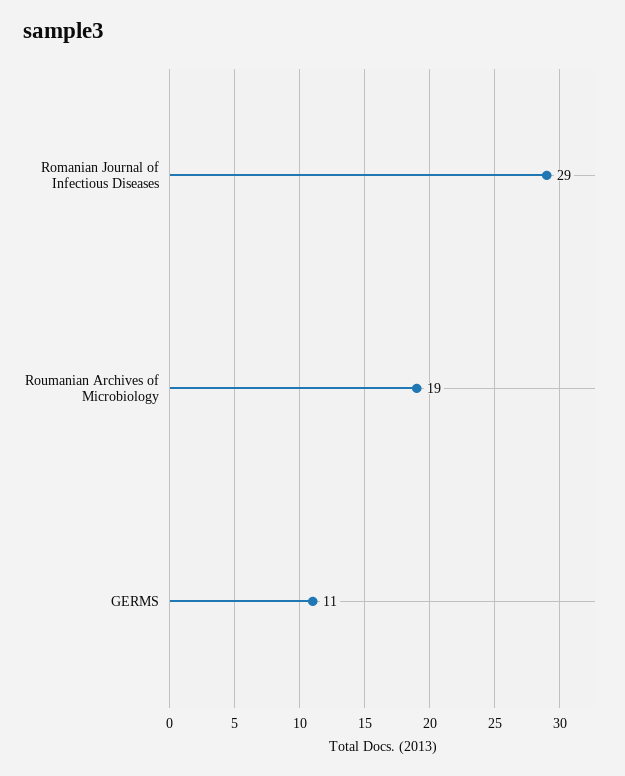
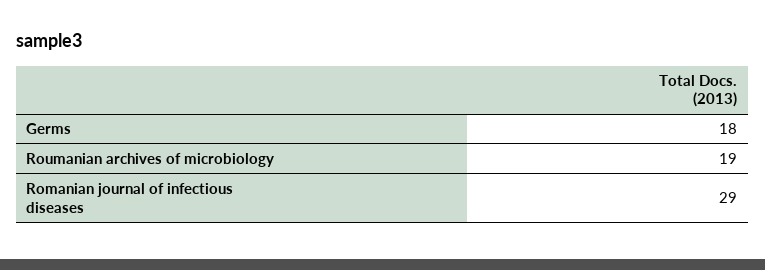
  {
    "Romanian Journal of Infectious Diseases": 29,
    "Roumanian Archives of Microbiology": 19,
-   "GERMS": 11
+   "GERMS": 18
  }

